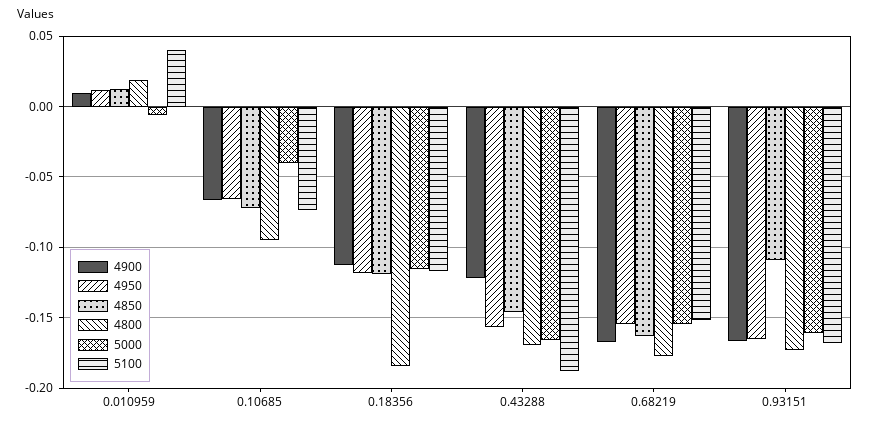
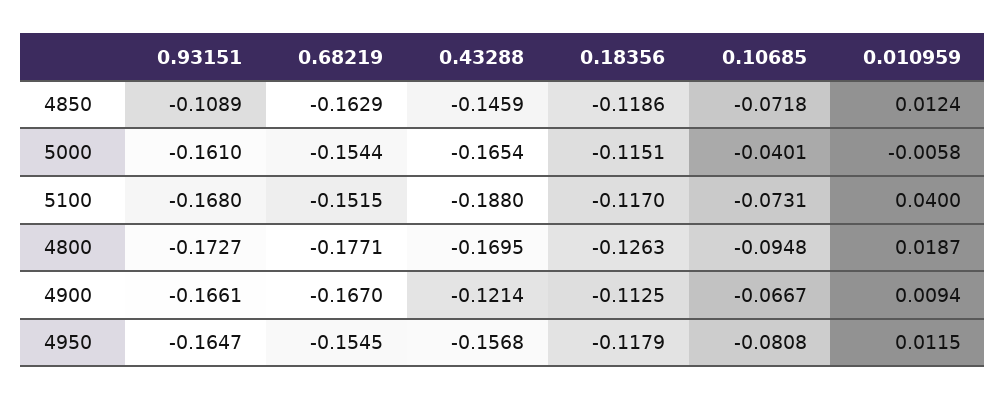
  {
    "4900": {
      "0.010959": 0.0094,
      "0.10685": -0.0667,
      "0.18356": -0.1125,
      "0.43288": -0.1214,
      "0.68219": -0.167,
      "0.93151": -0.1661
    },
    "4950": {
      "0.010959": 0.0115,
-     "0.10685": -0.065,
+     "0.10685": -0.0808,
      "0.18356": -0.1179,
      "0.43288": -0.1568,
      "0.68219": -0.1545,
      "0.93151": -0.1647
    },
    "4850": {
      "0.010959": 0.0124,
      "0.10685": -0.0718,
      "0.18356": -0.1186,
      "0.43288": -0.1459,
      "0.68219": -0.1629,
      "0.93151": -0.1089
    },
    "4800": {
      "0.010959": 0.0187,
      "0.10685": -0.0948,
-     "0.18356": -0.185,
+     "0.18356": -0.1263,
      "0.43288": -0.1695,
      "0.68219": -0.1771,
      "0.93151": -0.1727
    },
    "5000": {
      "0.010959": -0.0058,
      "0.10685": -0.0401,
      "0.18356": -0.1151,
      "0.43288": -0.1654,
      "0.68219": -0.1544,
      "0.93151": -0.161
    },
    "5100": {
      "0.010959": 0.04,
      "0.10685": -0.0731,
      "0.18356": -0.117,
      "0.43288": -0.188,
      "0.68219": -0.1515,
      "0.93151": -0.168
    }
  }

